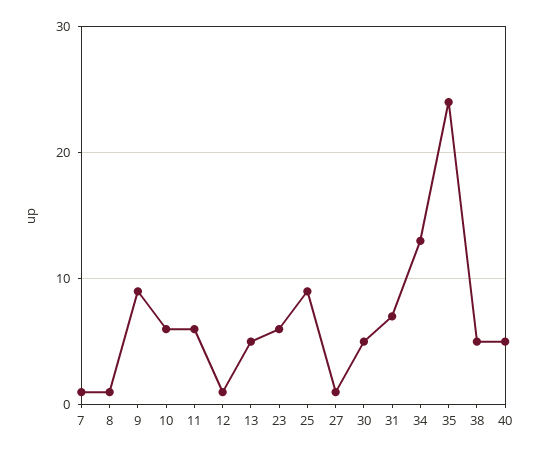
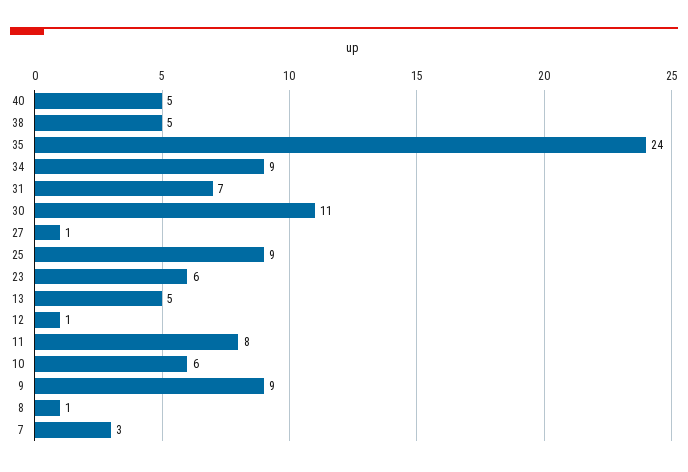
  {
-   "7": 1,
+   "7": 3,
    "8": 1,
    "9": 9,
    "10": 6,
-   "11": 6,
+   "11": 8,
    "12": 1,
    "13": 5,
    "23": 6,
    "25": 9,
    "27": 1,
-   "30": 5,
+   "30": 11,
    "31": 7,
-   "34": 13,
+   "34": 9,
    "35": 24,
    "38": 5,
    "40": 5
  }

